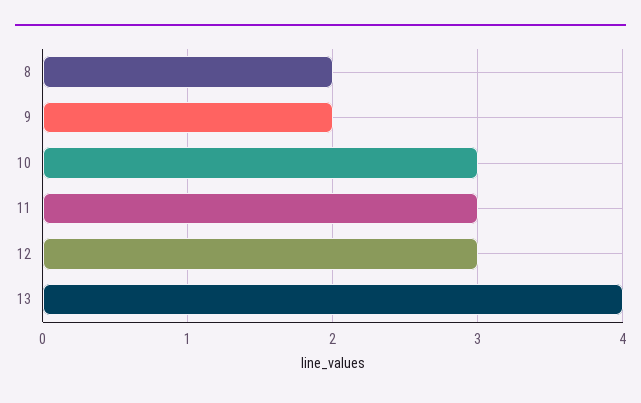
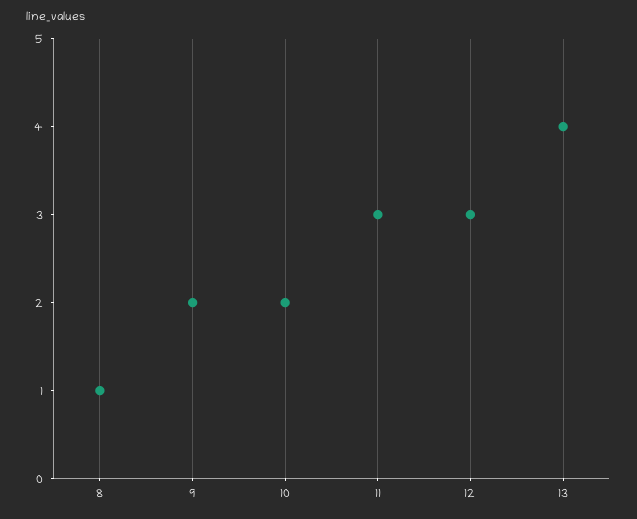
  {
-   "8": 2,
+   "8": 1,
    "9": 2,
-   "10": 3,
+   "10": 2,
    "11": 3,
    "12": 3,
    "13": 4
  }

